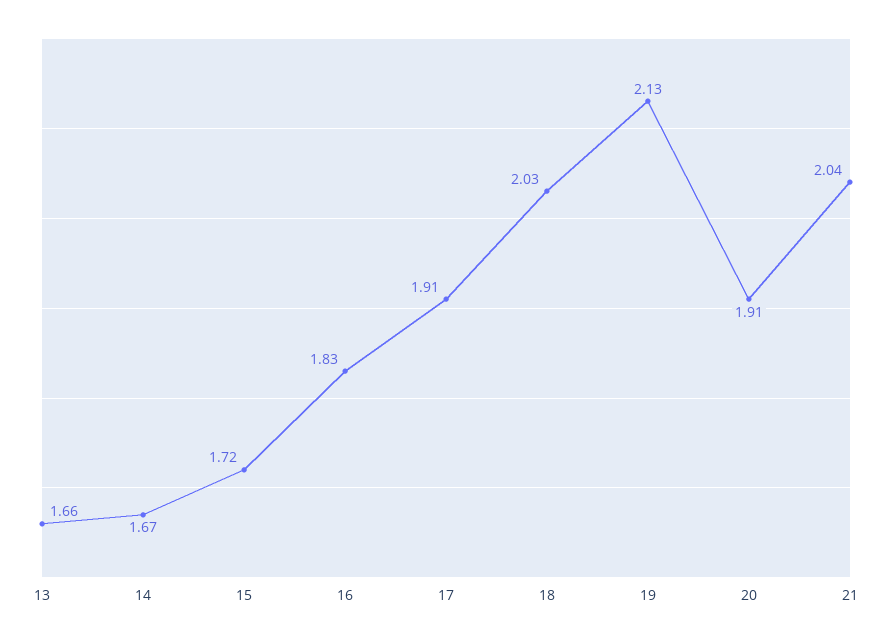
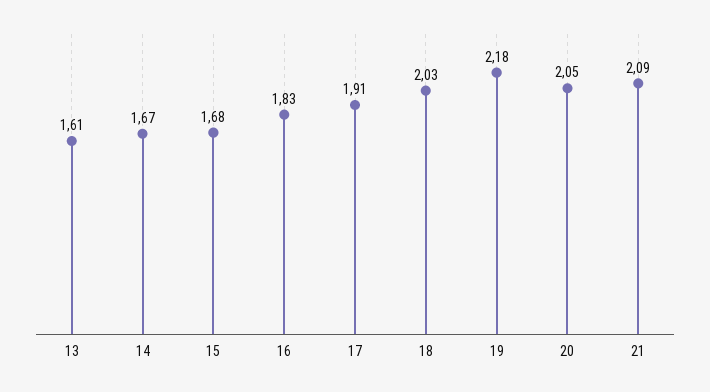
  {
-   "13": 1.66,
+   "13": 1.61,
    "14": 1.67,
-   "15": 1.72,
+   "15": 1.68,
    "16": 1.83,
    "17": 1.91,
    "18": 2.03,
-   "19": 2.13,
+   "19": 2.18,
-   "20": 1.91,
+   "20": 2.05,
-   "21": 2.04
+   "21": 2.09
  }

